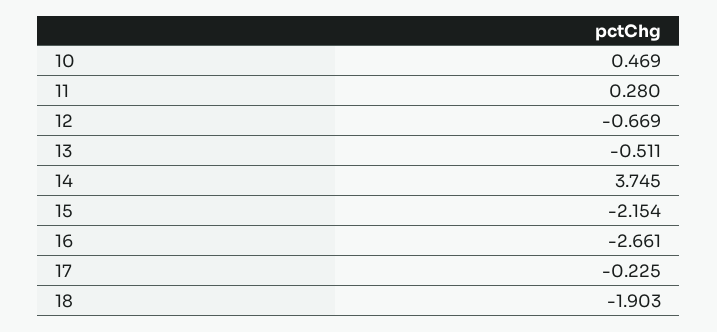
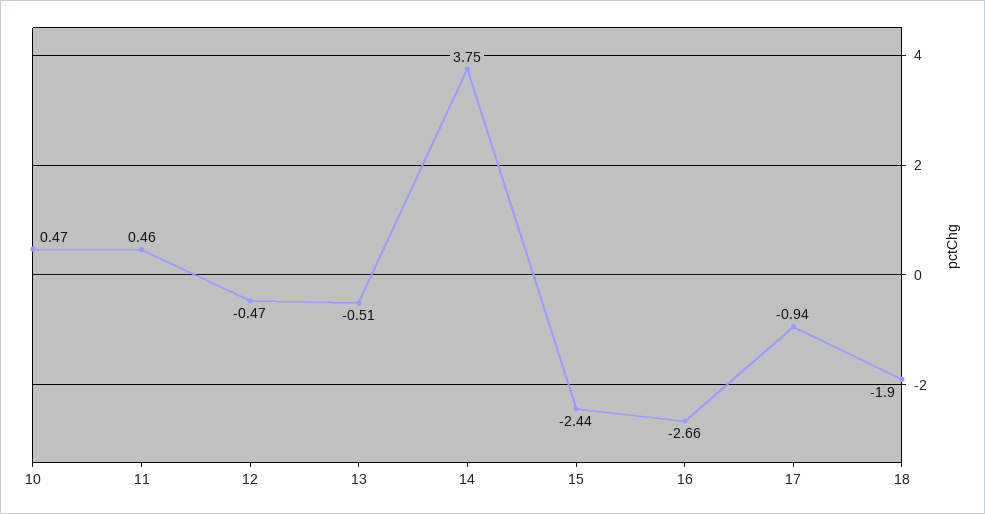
  {
    "10": 0.469,
-   "11": 0.28,
+   "11": 0.46,
-   "12": -0.669,
+   "12": -0.47,
    "13": -0.511,
    "14": 3.745,
-   "15": -2.154,
+   "15": -2.44,
    "16": -2.661,
-   "17": -0.225,
+   "17": -0.94,
    "18": -1.903
  }

